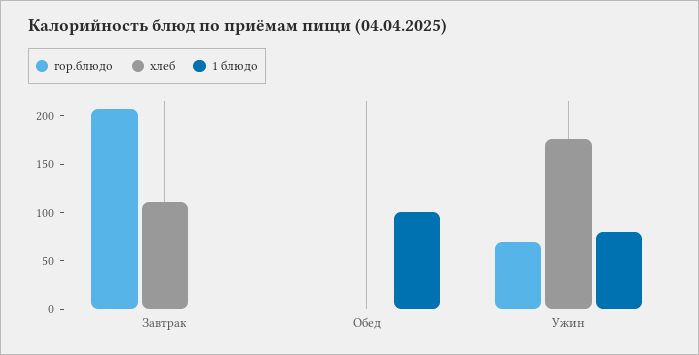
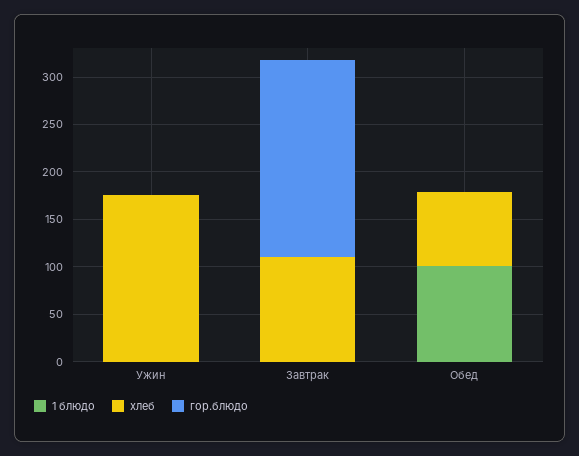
  {
    "гор.блюдо": {
      "Завтрак": 210,
      "Обед": 0,
-     "Ужин": 70
+     "Ужин": 0
    },
    "хлеб": {
      "Завтрак": 110,
-     "Обед": 0,
+     "Обед": 80,
      "Ужин": 180
    },
    "1 блюдо": {
      "Завтрак": 0,
      "Обед": 100,
-     "Ужин": 80
+     "Ужин": 0
    }
  }

